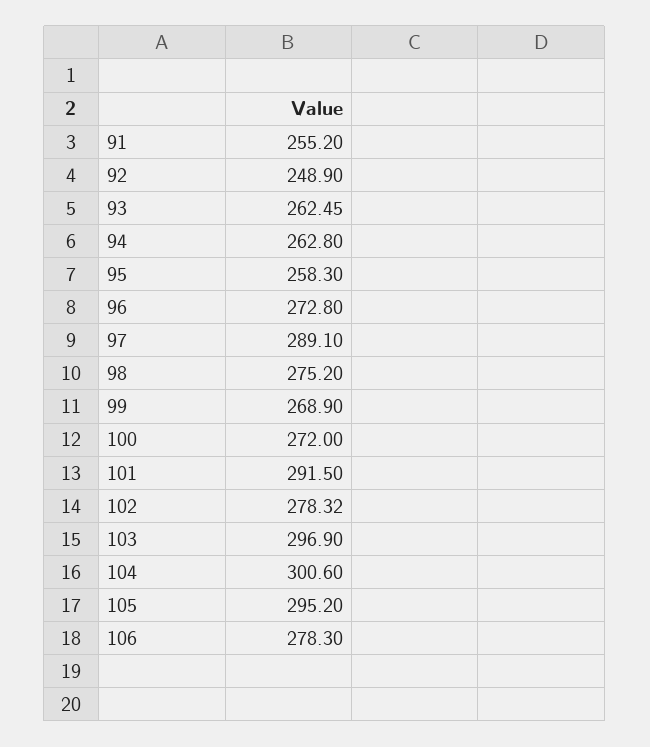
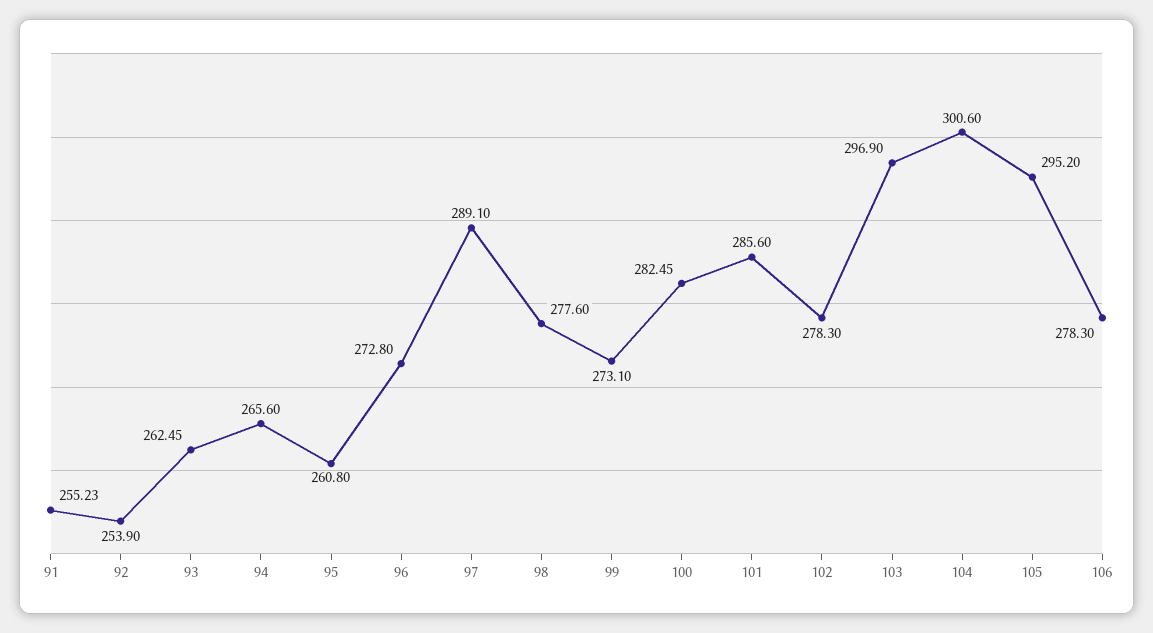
  {
-   "91": 255.2,
+   "91": 255.23,
-   "92": 248.9,
+   "92": 253.9,
    "93": 262.45,
-   "94": 262.8,
+   "94": 265.6,
-   "95": 258.3,
+   "95": 260.8,
    "96": 272.8,
    "97": 289.1,
-   "98": 275.2,
+   "98": 277.6,
-   "99": 268.9,
+   "99": 273.1,
-   "100": 272,
+   "100": 282.45,
-   "101": 291.5,
+   "101": 285.6,
-   "102": 278.32,
+   "102": 278.3,
    "103": 296.9,
    "104": 300.6,
    "105": 295.2,
    "106": 278.3
  }

